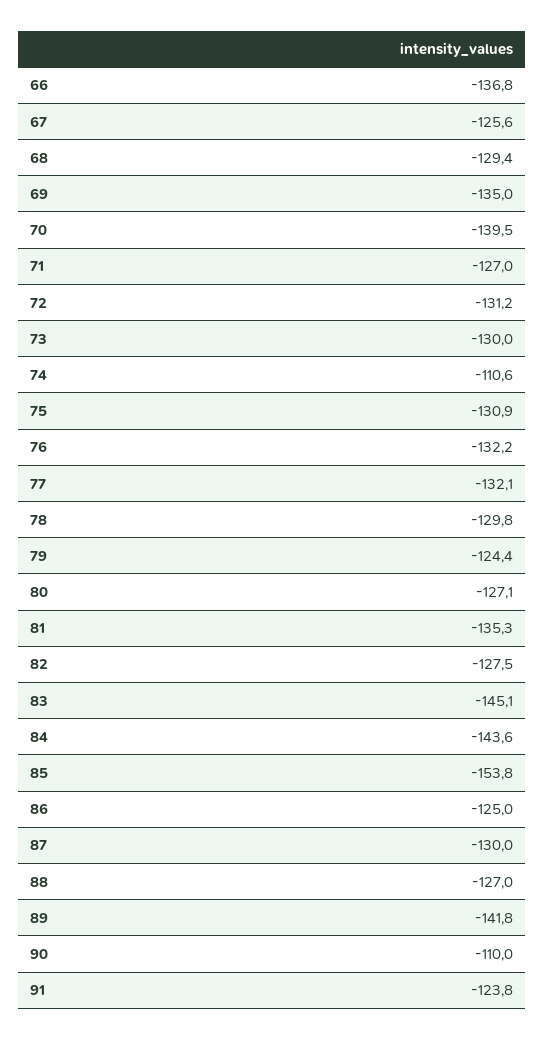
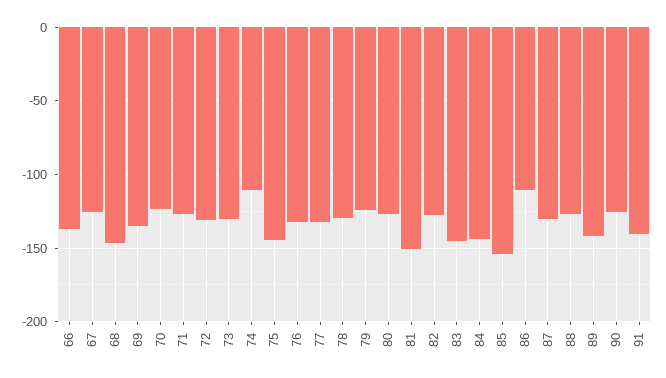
  {
    "66": -136.8,
    "67": -125.6,
-   "68": -129.4,
+   "68": -145,
    "69": -135,
-   "70": -139.5,
+   "70": -125,
    "71": -127,
    "72": -131.2,
    "73": -130,
    "74": -110.6,
-   "75": -130.9,
+   "75": -145,
    "76": -132.2,
    "77": -132.1,
    "78": -129.8,
    "79": -124.4,
    "80": -127.1,
-   "81": -135.3,
+   "81": -150,
    "82": -127.5,
    "83": -145.1,
    "84": -143.6,
    "85": -153.8,
-   "86": -125,
+   "86": -110,
    "87": -130,
    "88": -127,
    "89": -141.8,
-   "90": -110,
+   "90": -125,
-   "91": -123.8
+   "91": -140
  }

